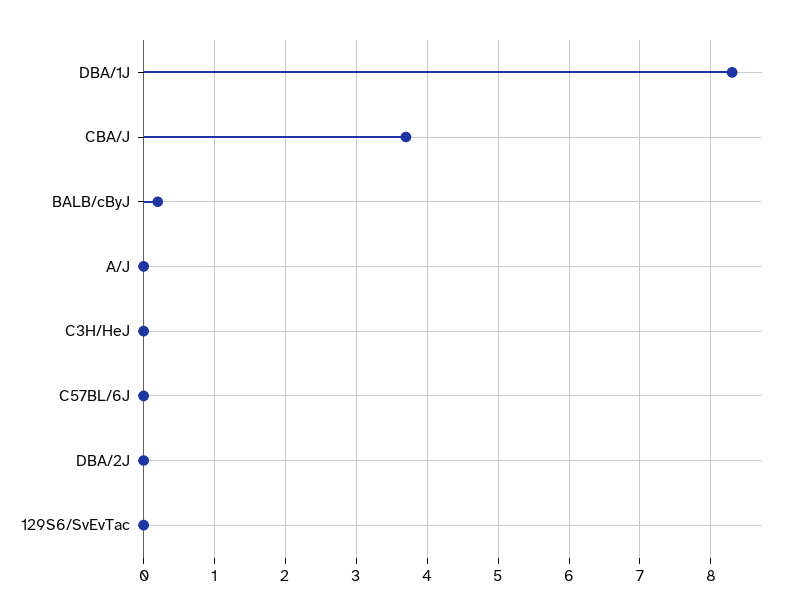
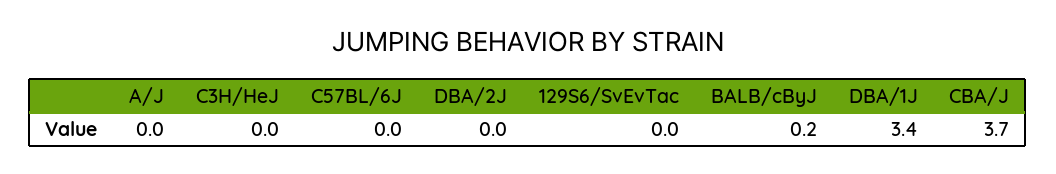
  {
-   "DBA/1J": 8.3,
+   "DBA/1J": 3.4,
    "CBA/J": 3.7,
    "BALB/cByJ": 0.2,
    "A/J": 0,
    "C3H/HeJ": 0,
    "C57BL/6J": 0,
    "DBA/2J": 0,
    "129S6/SvEvTac": 0
  }

